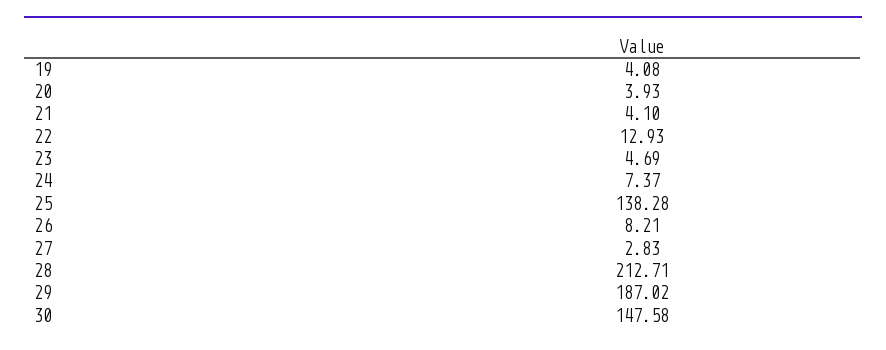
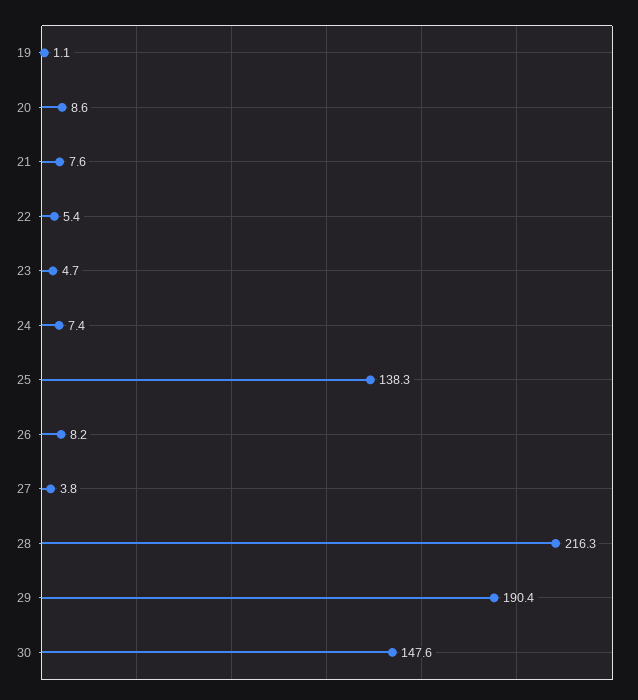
  {
-   "19": 4.08,
+   "19": 1.1,
-   "20": 3.93,
+   "20": 8.6,
-   "21": 4.1,
+   "21": 7.6,
-   "22": 12.93,
+   "22": 5.4,
    "23": 4.69,
    "24": 7.37,
    "25": 138.28,
    "26": 8.21,
-   "27": 2.83,
+   "27": 3.8,
-   "28": 212.71,
+   "28": 216.3,
-   "29": 187.02,
+   "29": 190.4,
    "30": 147.58
  }

